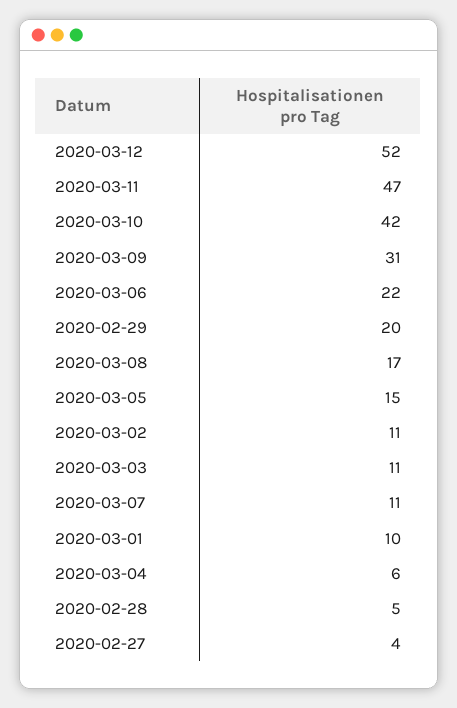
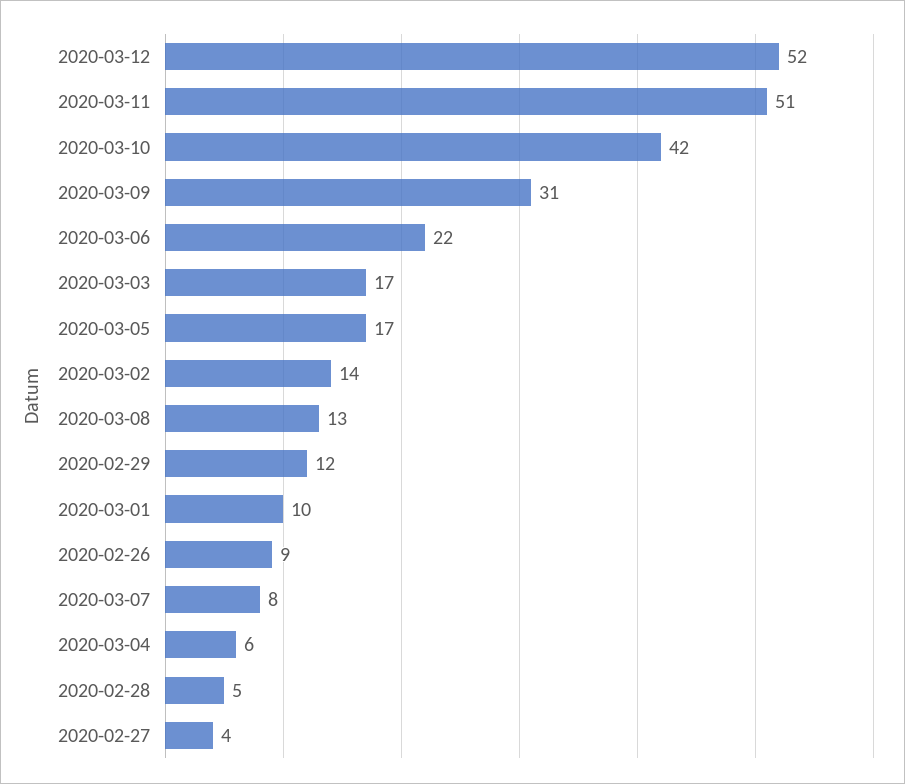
  {
    "2020-03-12": 52,
-   "2020-03-11": 47,
+   "2020-03-11": 51,
    "2020-03-10": 42,
    "2020-03-09": 31,
    "2020-03-06": 22,
-   "2020-02-29": 20,
+   "2020-02-29": 12,
-   "2020-03-08": 17,
+   "2020-03-08": 13,
-   "2020-03-05": 15,
+   "2020-03-05": 17,
-   "2020-03-02": 11,
+   "2020-03-02": 14,
-   "2020-03-03": 11,
+   "2020-03-03": 17,
-   "2020-03-07": 11,
+   "2020-03-07": 8,
    "2020-03-01": 10,
    "2020-03-04": 6,
    "2020-02-28": 5,
-   "2020-02-27": 4
+   "2020-02-27": 4,
+   "2020-02-26": 9
  }

